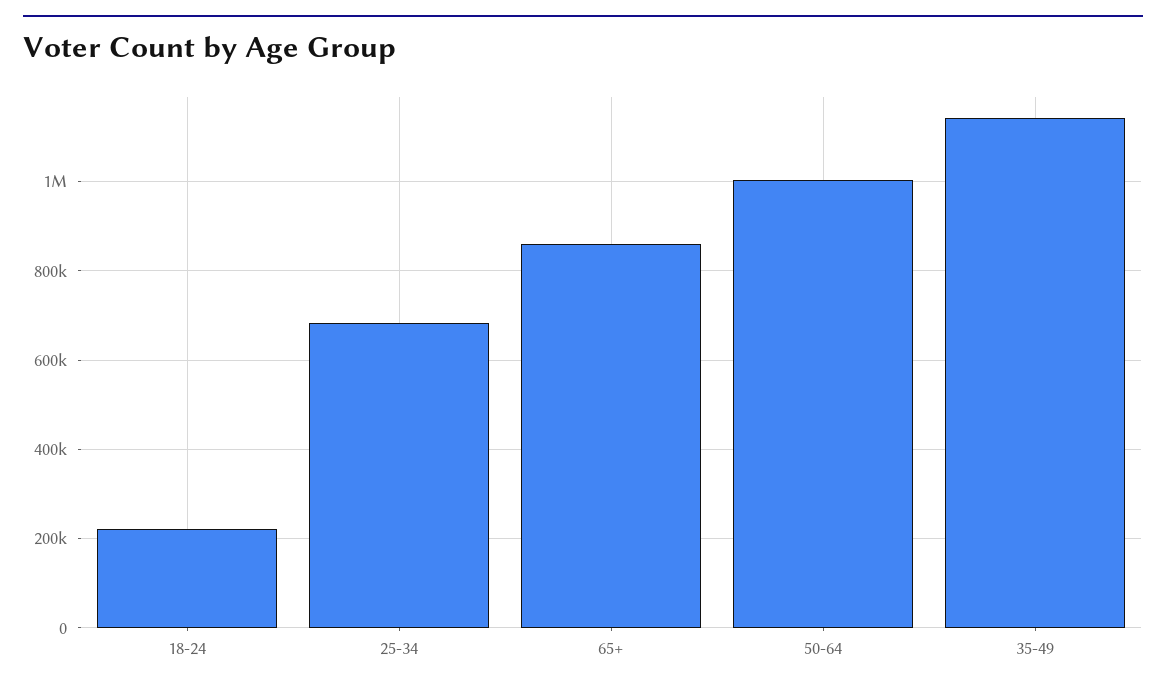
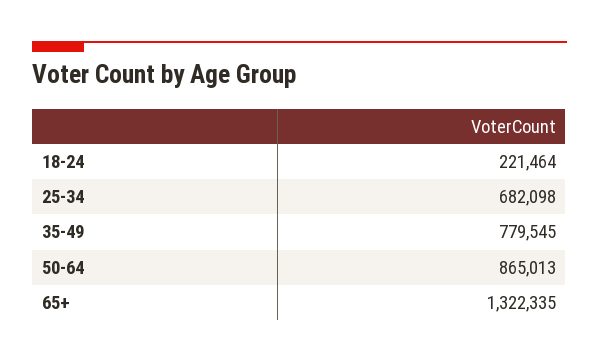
  {
    "18-24": 221464,
    "25-34": 682098,
-   "65+": 860000,
+   "65+": 1322335,
-   "50-64": 1000000,
+   "50-64": 865013,
-   "35-49": 1140000
+   "35-49": 779545
  }

